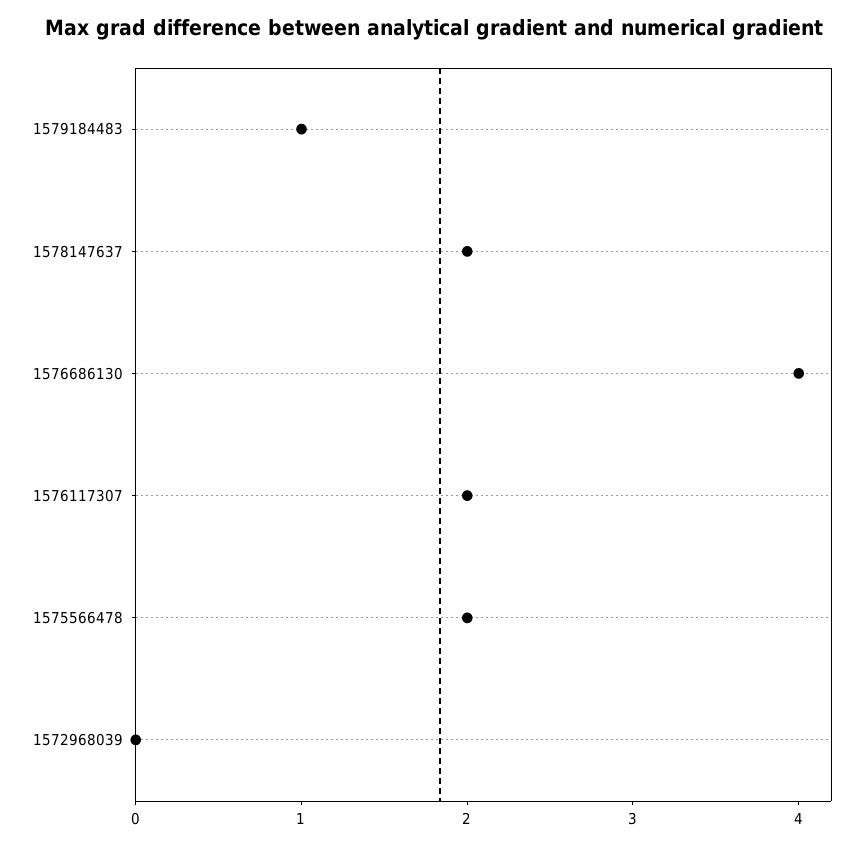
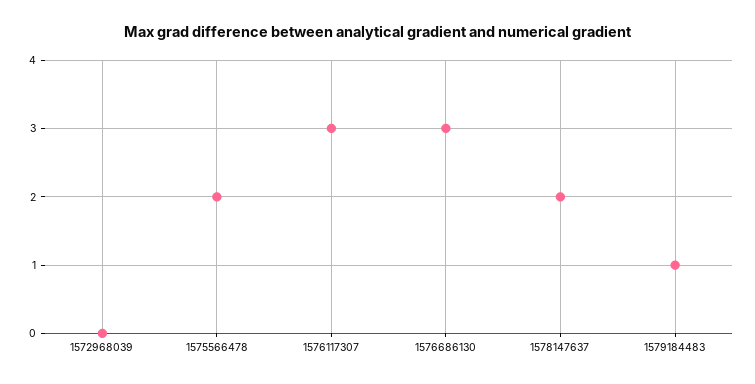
  {
    "1579184483": 1,
    "1578147637": 2,
-   "1576686130": 4,
+   "1576686130": 3,
-   "1576117307": 2,
+   "1576117307": 3,
    "1575566478": 2,
    "1572968039": 0
  }

